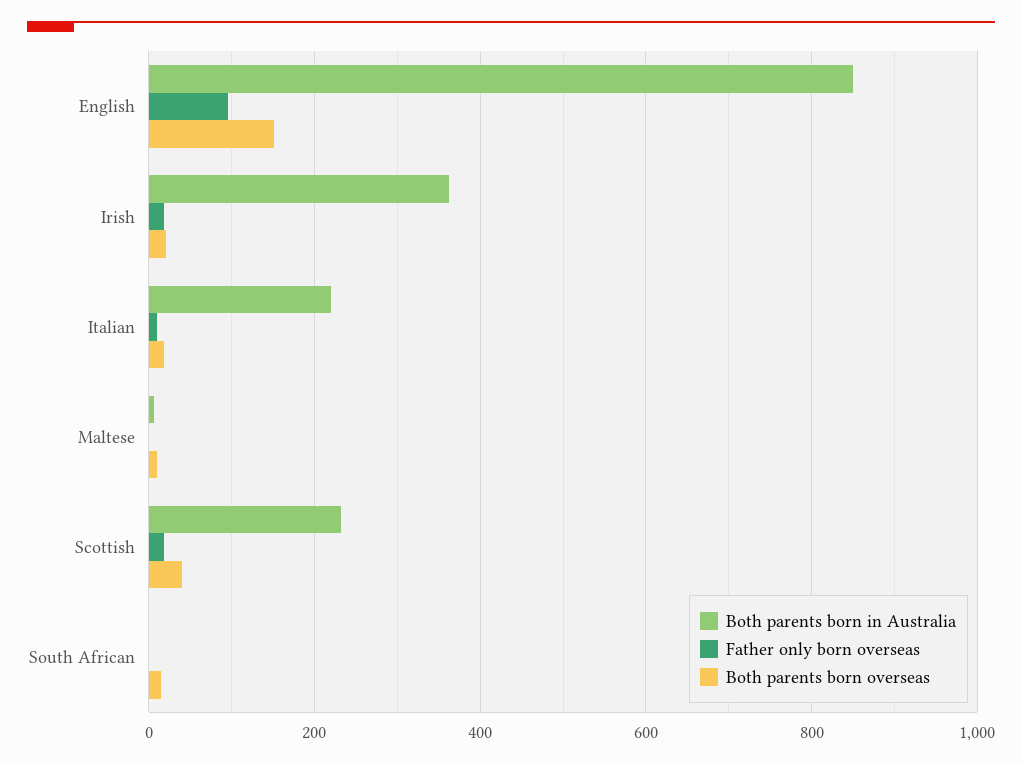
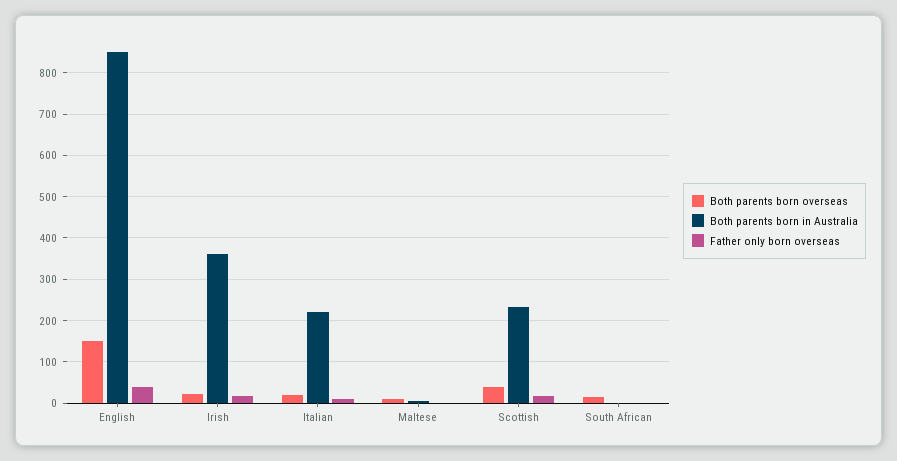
  {
    "Both parents born in Australia": {
      "English": 860,
      "Irish": 360,
      "Italian": 220,
      "Maltese": 0,
      "Scottish": 240,
      "South African": 0
    },
    "Father only born overseas": {
-     "English": 100,
+     "English": 40,
      "Irish": 20,
      "Italian": 20,
      "Maltese": 0,
      "Scottish": 20,
      "South African": 0
    },
    "Both parents born overseas": {
      "English": 160,
      "Irish": 20,
      "Italian": 20,
      "Maltese": 20,
      "Scottish": 40,
      "South African": 20
    }
  }

